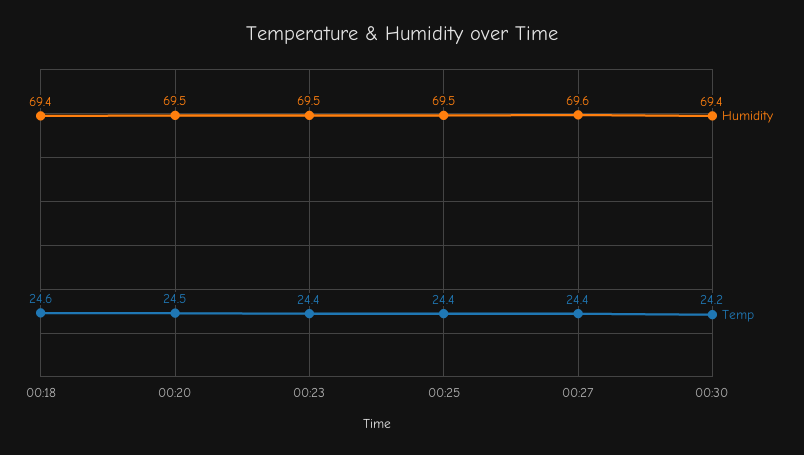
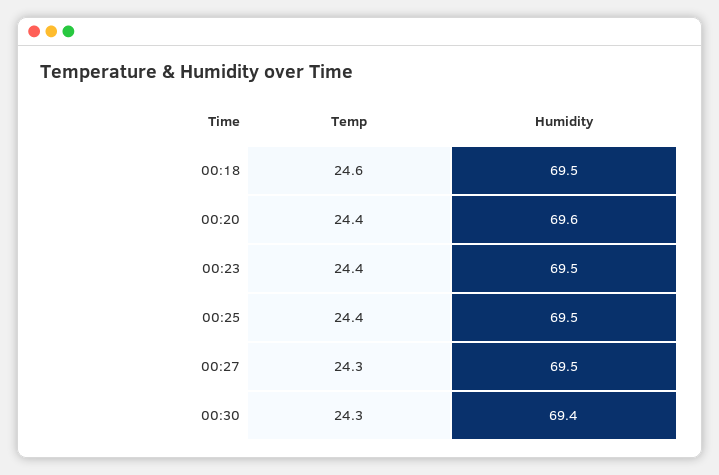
  {
    "Humidity": {
-     "00:18": 69.4,
+     "00:18": 69.5,
-     "00:20": 69.5,
+     "00:20": 69.6,
      "00:23": 69.5,
      "00:25": 69.5,
-     "00:27": 69.6,
+     "00:27": 69.5,
      "00:30": 69.4
    },
    "Temp": {
      "00:18": 24.6,
-     "00:20": 24.5,
+     "00:20": 24.4,
      "00:23": 24.4,
      "00:25": 24.4,
-     "00:27": 24.4,
+     "00:27": 24.3,
-     "00:30": 24.2
+     "00:30": 24.3
    }
  }

